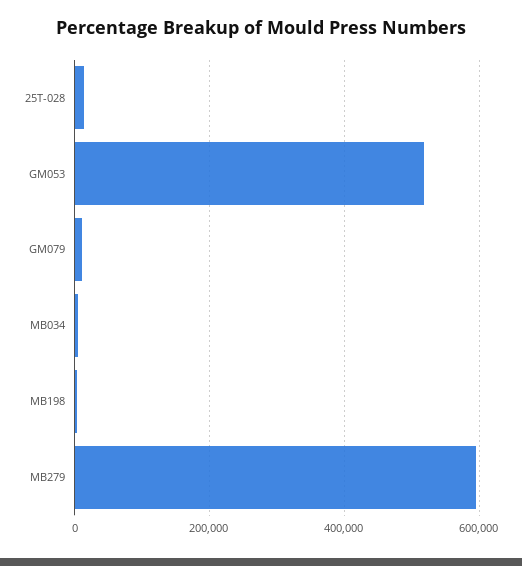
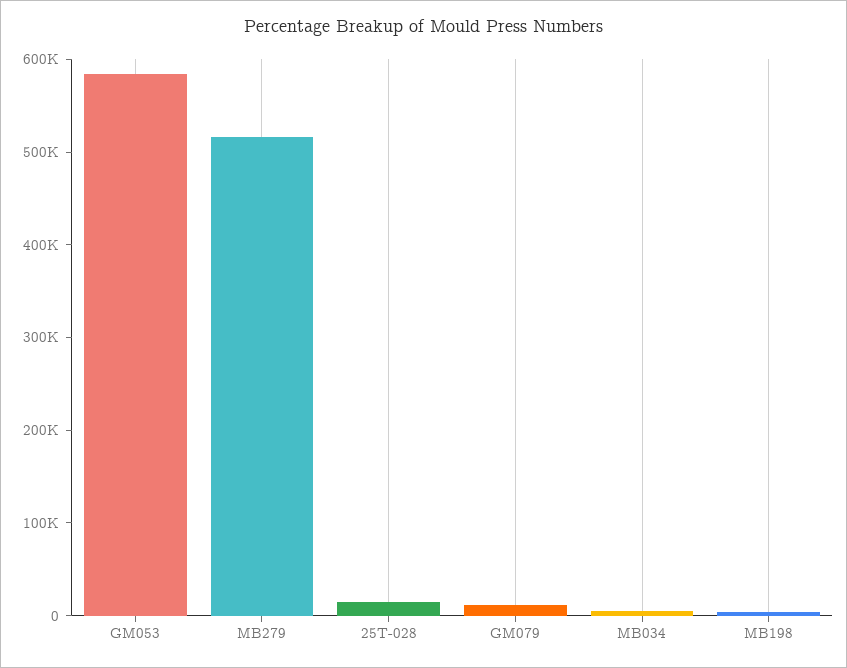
  {
    "25T-028": 20000,
-   "GM053": 520000,
+   "GM053": 580000,
    "GM079": 20000,
    "MB034": 0,
    "MB198": 0,
-   "MB279": 600000
+   "MB279": 520000
  }

